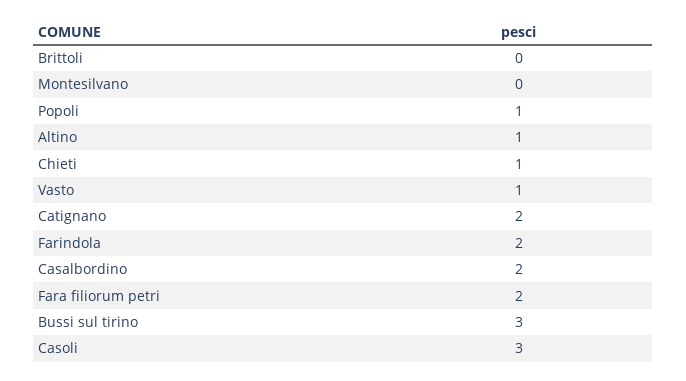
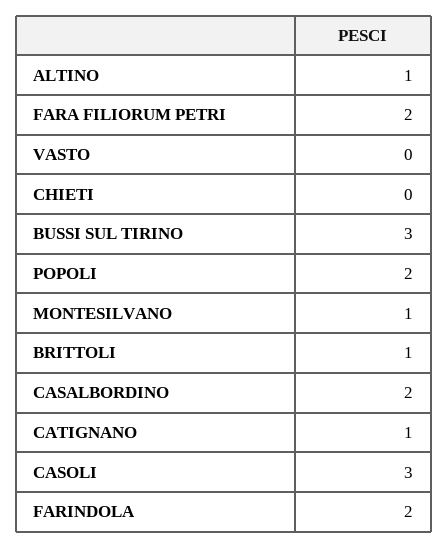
  {
-   "Brittoli": 0,
+   "Brittoli": 1,
-   "Montesilvano": 0,
+   "Montesilvano": 1,
-   "Popoli": 1,
+   "Popoli": 2,
    "Altino": 1,
-   "Chieti": 1,
+   "Chieti": 0,
-   "Vasto": 1,
+   "Vasto": 0,
-   "Catignano": 2,
+   "Catignano": 1,
    "Farindola": 2,
    "Casalbordino": 2,
    "Fara filiorum petri": 2,
    "Bussi sul tirino": 3,
    "Casoli": 3
  }

